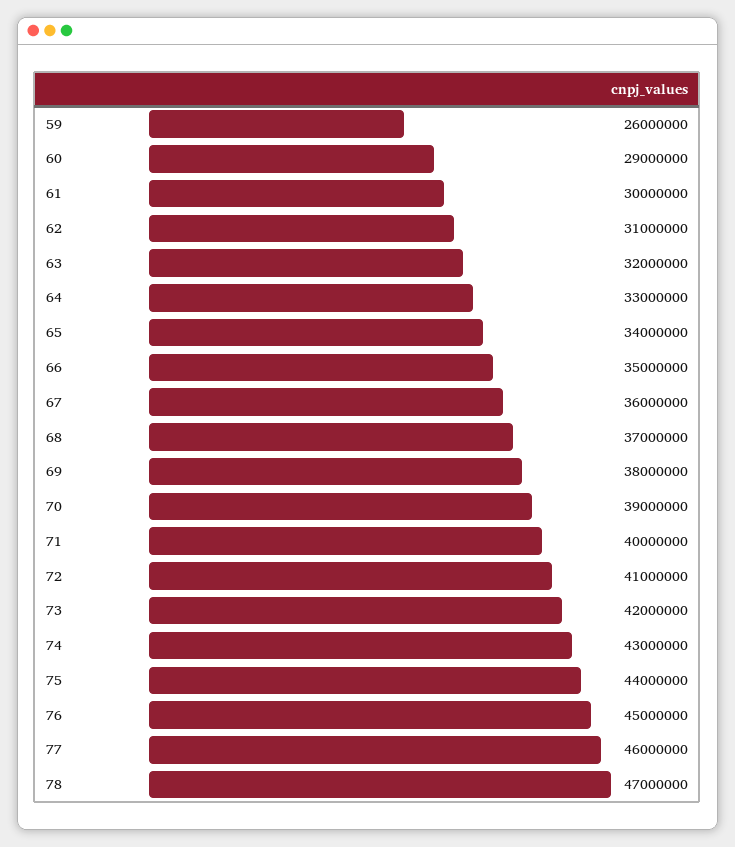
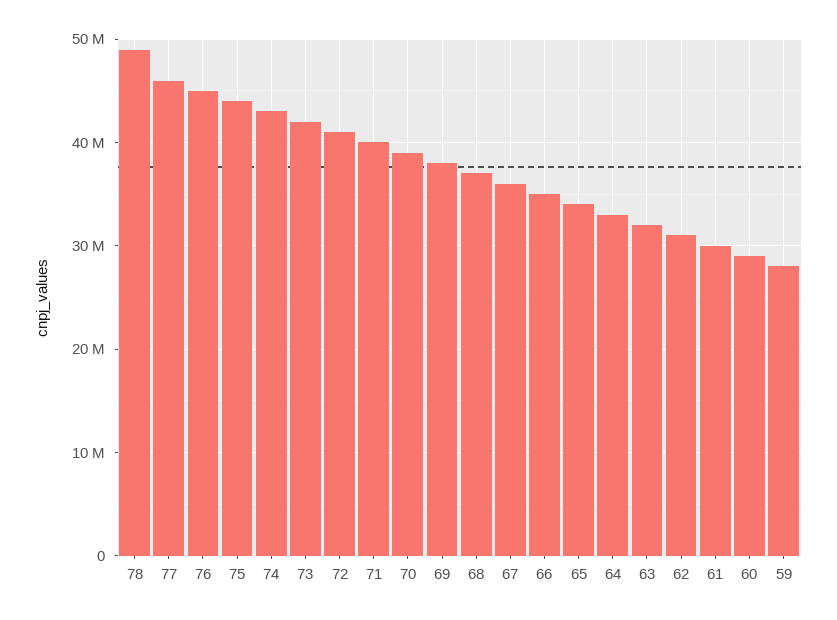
  {
-   "59": 26000000,
+   "59": 28000000,
    "60": 29000000,
    "61": 30000000,
    "62": 31000000,
    "63": 32000000,
    "64": 33000000,
    "65": 34000000,
    "66": 35000000,
    "67": 36000000,
    "68": 37000000,
    "69": 38000000,
    "70": 39000000,
    "71": 40000000,
    "72": 41000000,
    "73": 42000000,
    "74": 43000000,
    "75": 44000000,
    "76": 45000000,
    "77": 46000000,
-   "78": 47000000
+   "78": 49000000
  }

